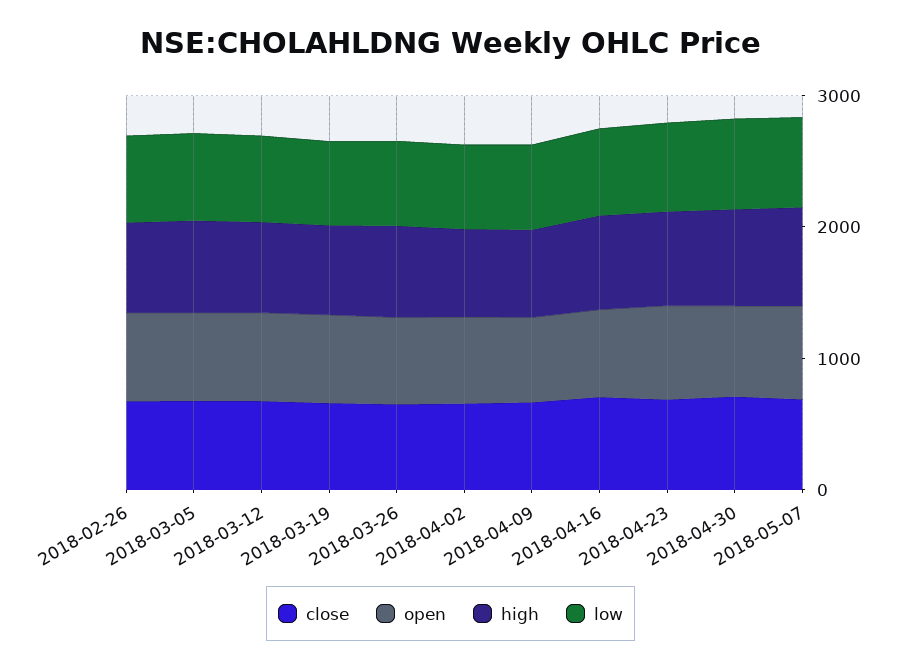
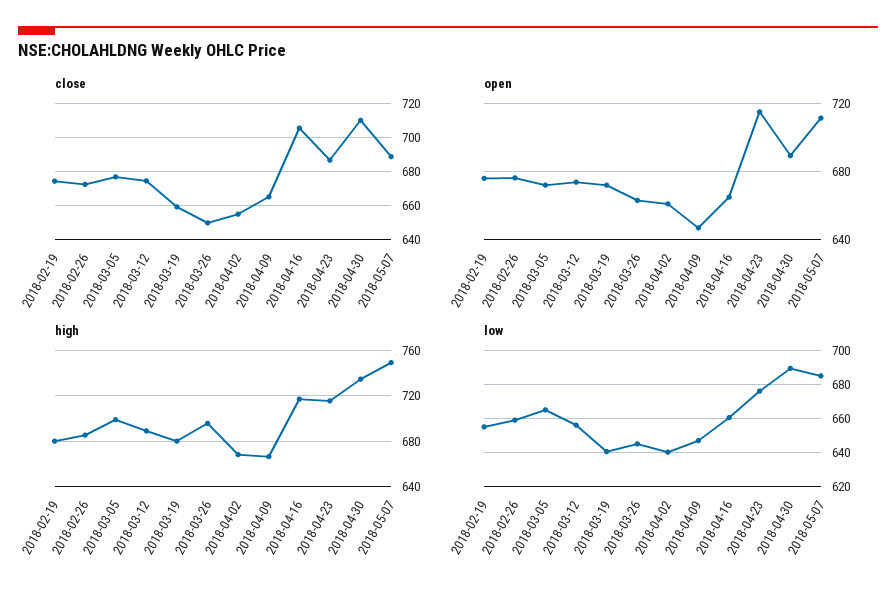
  {
    "close": {
      "2018-02-26": 675,
      "2018-03-05": 675,
      "2018-03-12": 675,
      "2018-03-19": 660,
      "2018-03-26": 650,
      "2018-04-02": 655,
      "2018-04-09": 665,
      "2018-04-16": 705,
      "2018-04-23": 685,
      "2018-04-30": 710,
-     "2018-05-07": 690
+     "2018-05-07": 690,
+     "2018-02-19": 675
    },
    "open": {
      "2018-02-26": 675,
      "2018-03-05": 670,
      "2018-03-12": 675,
      "2018-03-19": 670,
      "2018-03-26": 665,
      "2018-04-02": 660,
      "2018-04-09": 645,
      "2018-04-16": 665,
      "2018-04-23": 715,
      "2018-04-30": 690,
-     "2018-05-07": 710
+     "2018-05-07": 710,
+     "2018-02-19": 675
    },
    "high": {
      "2018-02-26": 690,
      "2018-03-05": 700,
      "2018-03-12": 690,
      "2018-03-19": 680,
      "2018-03-26": 700,
      "2018-04-02": 670,
      "2018-04-09": 670,
      "2018-04-16": 720,
      "2018-04-23": 720,
      "2018-04-30": 730,
-     "2018-05-07": 750
+     "2018-05-07": 750,
+     "2018-02-19": 680
    },
    "low": {
      "2018-02-26": 660,
      "2018-03-05": 665,
      "2018-03-12": 655,
      "2018-03-19": 640,
      "2018-03-26": 645,
      "2018-04-02": 640,
      "2018-04-09": 645,
      "2018-04-16": 660,
      "2018-04-23": 675,
      "2018-04-30": 690,
-     "2018-05-07": 685
+     "2018-05-07": 685,
+     "2018-02-19": 655
    }
  }

